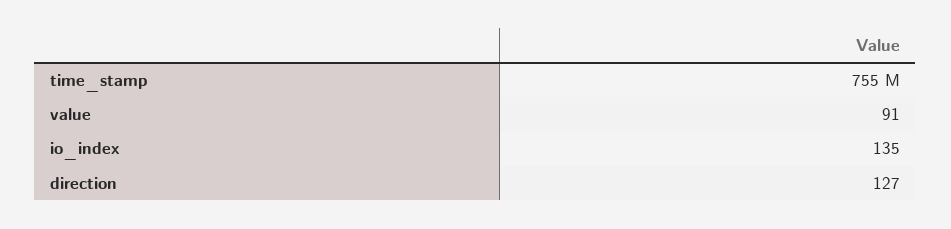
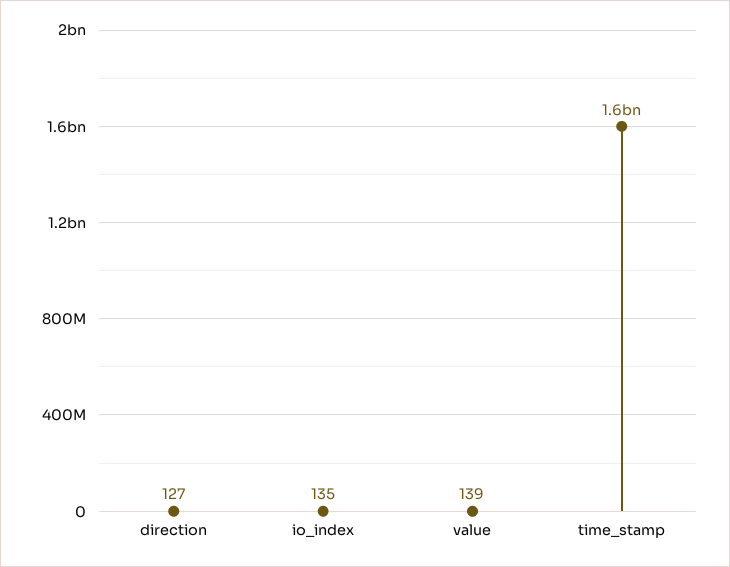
  {
-   "time_stamp": 755000000,
+   "time_stamp": 1600000000,
-   "value": 91,
+   "value": 139,
    "io_index": 135,
    "direction": 127
  }

